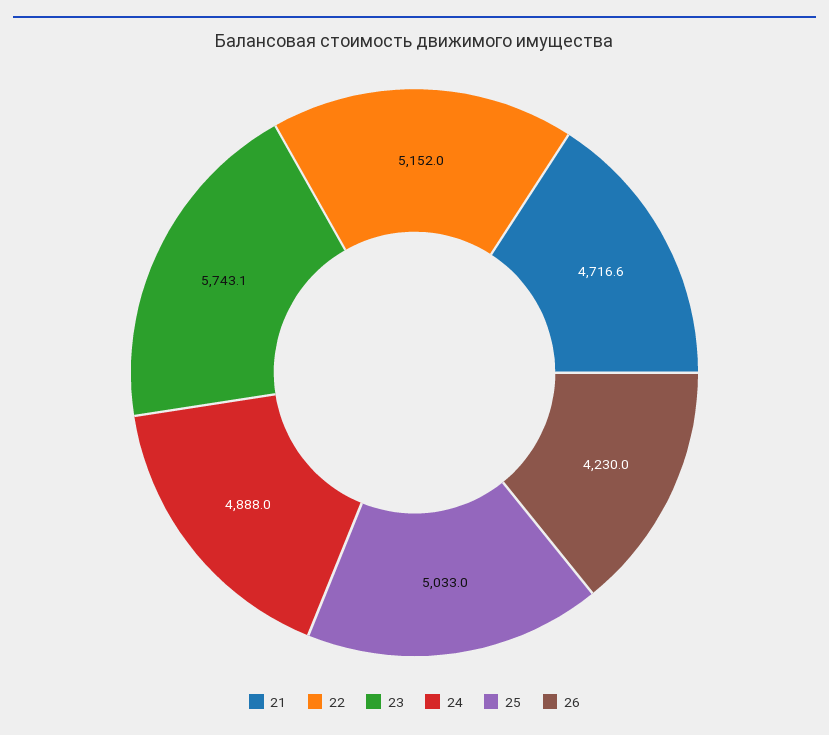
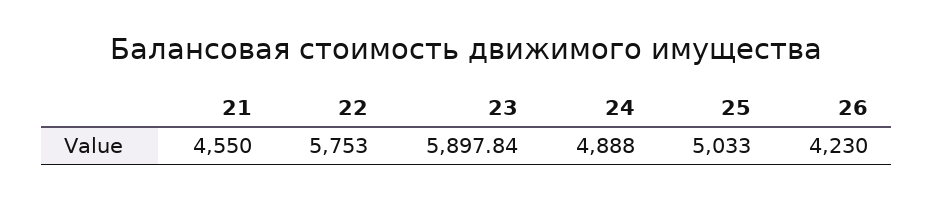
  {
-   "21": 4716.6,
+   "21": 4550,
-   "22": 5152,
+   "22": 5753,
-   "23": 5743.1,
+   "23": 5897.84,
    "24": 4888,
    "25": 5033,
    "26": 4230
  }

